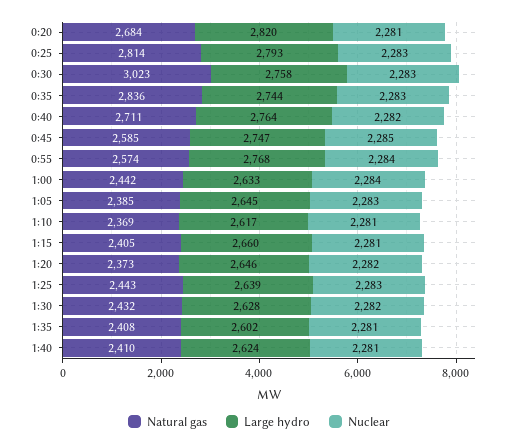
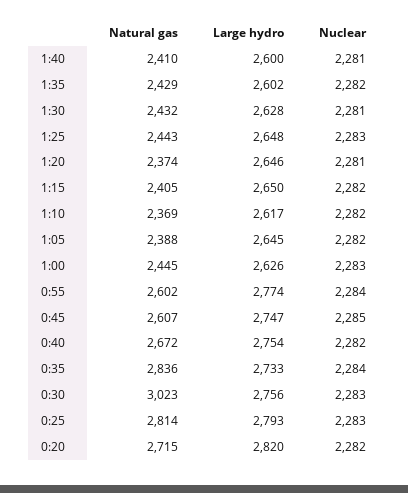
  {
    "Natural gas": {
-     "0:20": 2684,
+     "0:20": 2715,
      "0:25": 2814,
      "0:30": 3023,
      "0:35": 2836,
-     "0:40": 2711,
+     "0:40": 2672,
-     "0:45": 2585,
+     "0:45": 2607,
-     "0:55": 2574,
+     "0:55": 2602,
-     "1:00": 2442,
+     "1:00": 2445,
-     "1:05": 2385,
+     "1:05": 2388,
      "1:10": 2369,
      "1:15": 2405,
-     "1:20": 2373,
+     "1:20": 2374,
      "1:25": 2443,
      "1:30": 2432,
-     "1:35": 2408,
+     "1:35": 2429,
      "1:40": 2410
    },
    "Large hydro": {
      "0:20": 2820,
      "0:25": 2793,
-     "0:30": 2758,
+     "0:30": 2756,
-     "0:35": 2744,
+     "0:35": 2733,
-     "0:40": 2764,
+     "0:40": 2754,
      "0:45": 2747,
-     "0:55": 2768,
+     "0:55": 2774,
-     "1:00": 2633,
+     "1:00": 2626,
      "1:05": 2645,
      "1:10": 2617,
-     "1:15": 2660,
+     "1:15": 2650,
      "1:20": 2646,
-     "1:25": 2639,
+     "1:25": 2648,
      "1:30": 2628,
      "1:35": 2602,
-     "1:40": 2624
+     "1:40": 2600
    },
    "Nuclear": {
-     "0:20": 2281,
+     "0:20": 2282,
      "0:25": 2283,
      "0:30": 2283,
-     "0:35": 2283,
+     "0:35": 2284,
      "0:40": 2282,
      "0:45": 2285,
      "0:55": 2284,
-     "1:00": 2284,
+     "1:00": 2283,
-     "1:05": 2283,
+     "1:05": 2282,
-     "1:10": 2281,
+     "1:10": 2282,
-     "1:15": 2281,
+     "1:15": 2282,
-     "1:20": 2282,
+     "1:20": 2281,
      "1:25": 2283,
-     "1:30": 2282,
+     "1:30": 2281,
-     "1:35": 2281,
+     "1:35": 2282,
      "1:40": 2281
    }
  }

